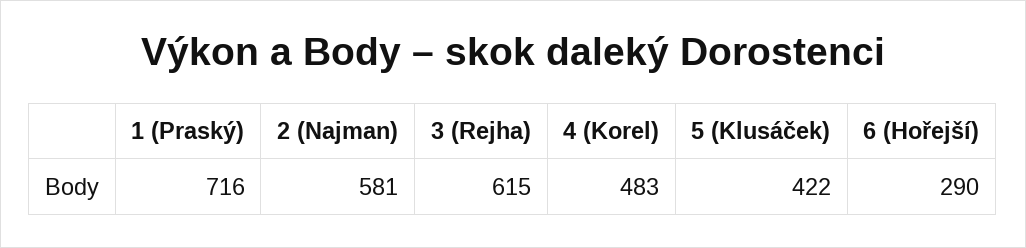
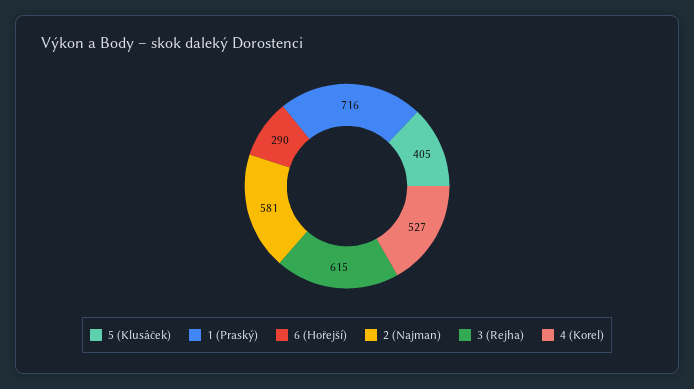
  {
    "1 (Praský)": 716,
    "2 (Najman)": 581,
    "3 (Rejha)": 615,
-   "4 (Korel)": 483,
+   "4 (Korel)": 527,
-   "5 (Klusáček)": 422,
+   "5 (Klusáček)": 405,
    "6 (Hořejší)": 290
  }

